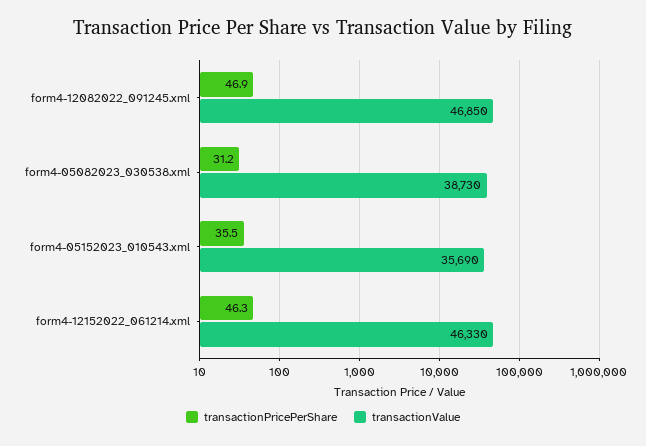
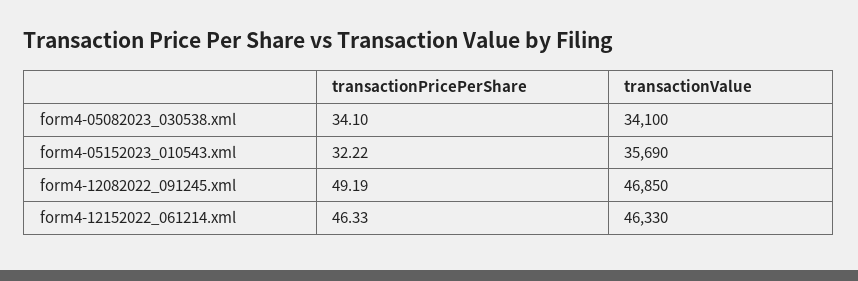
  {
    "transactionPricePerShare": {
-     "form4-12082022_091245.xml": 46.9,
+     "form4-12082022_091245.xml": 49.19,
-     "form4-05082023_030538.xml": 31.2,
+     "form4-05082023_030538.xml": 34.1,
-     "form4-05152023_010543.xml": 35.5,
+     "form4-05152023_010543.xml": 32.22,
      "form4-12152022_061214.xml": 46.33
    },
    "transactionValue": {
      "form4-12082022_091245.xml": 46850,
-     "form4-05082023_030538.xml": 38730,
+     "form4-05082023_030538.xml": 34100,
      "form4-05152023_010543.xml": 35690,
      "form4-12152022_061214.xml": 46330
    }
  }

